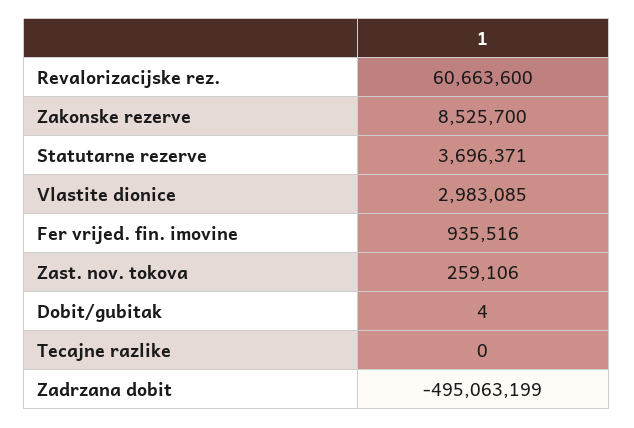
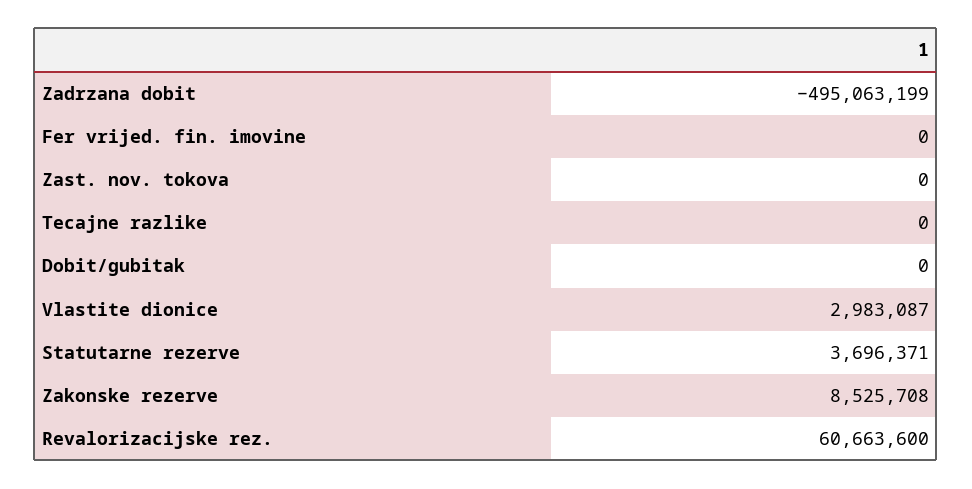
  {
    "Revalorizacijske rez.": 60663600,
-   "Zakonske rezerve": 8525700,
+   "Zakonske rezerve": 8525708,
    "Statutarne rezerve": 3696371,
-   "Vlastite dionice": 2983085,
+   "Vlastite dionice": 2983087,
-   "Fer vrijed. fin. imovine": 935516,
+   "Fer vrijed. fin. imovine": 0,
-   "Zast. nov. tokova": 259106,
+   "Zast. nov. tokova": 0,
-   "Dobit/gubitak": 4,
+   "Dobit/gubitak": 0,
    "Tecajne razlike": 0,
    "Zadrzana dobit": -495063199
  }

